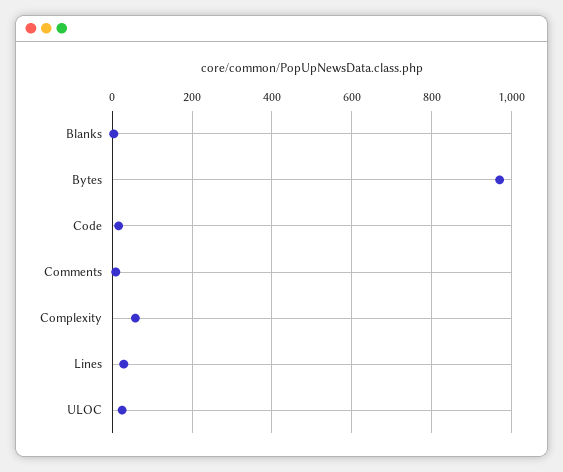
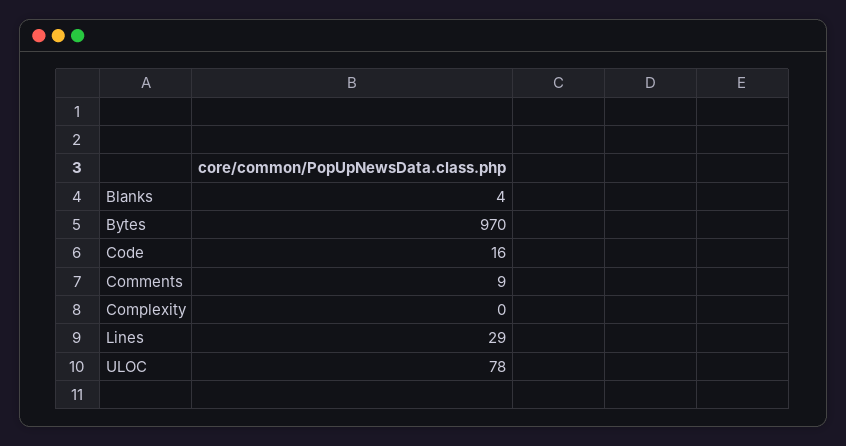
  {
    "Blanks": 4,
    "Bytes": 970,
    "Code": 16,
    "Comments": 9,
-   "Complexity": 60,
+   "Complexity": 0,
    "Lines": 29,
-   "ULOC": 20
+   "ULOC": 78
  }

